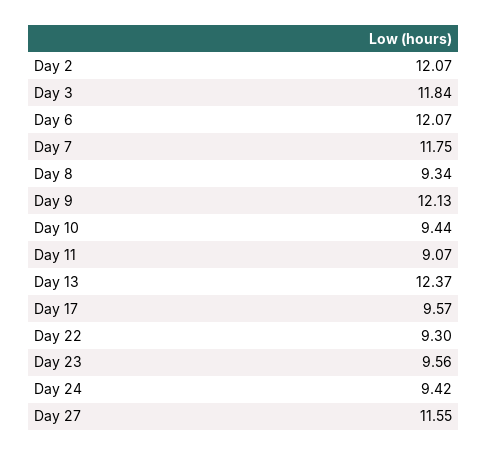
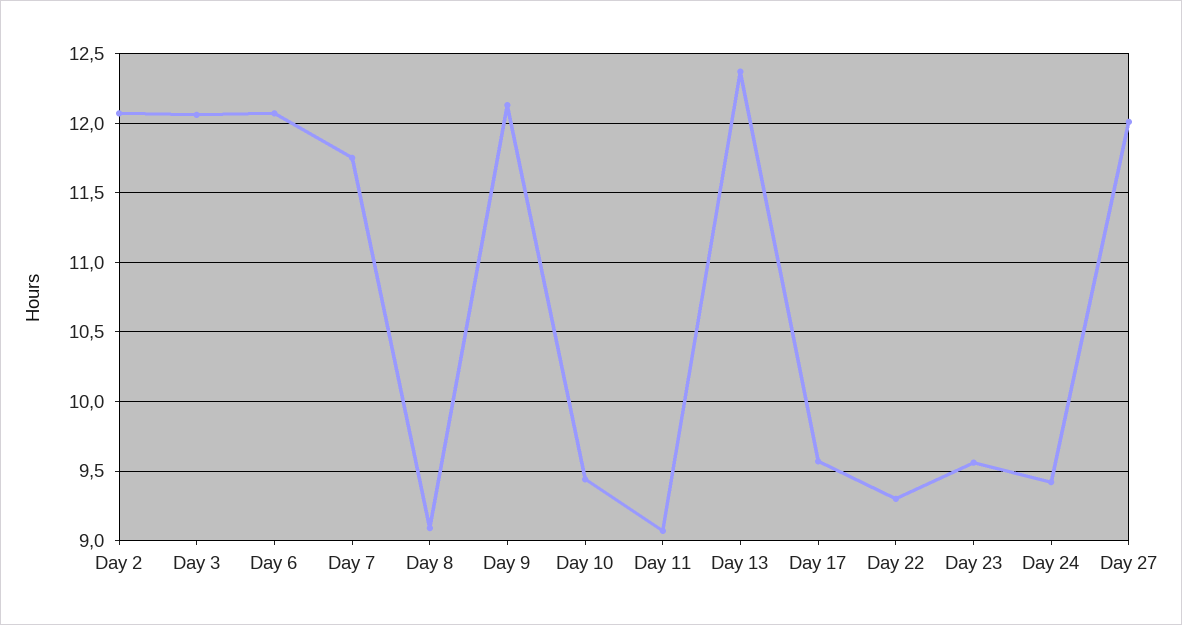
  {
    "Day 2": 12.07,
-   "Day 3": 11.84,
+   "Day 3": 12.05,
    "Day 6": 12.07,
    "Day 7": 11.75,
-   "Day 8": 9.34,
+   "Day 8": 9.1,
    "Day 9": 12.13,
    "Day 10": 9.44,
    "Day 11": 9.07,
    "Day 13": 12.37,
    "Day 17": 9.57,
    "Day 22": 9.3,
    "Day 23": 9.56,
    "Day 24": 9.42,
-   "Day 27": 11.55
+   "Day 27": 12
  }

